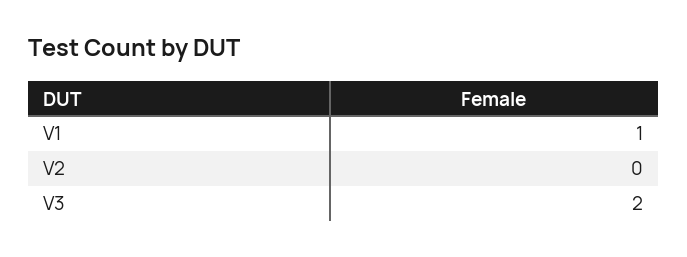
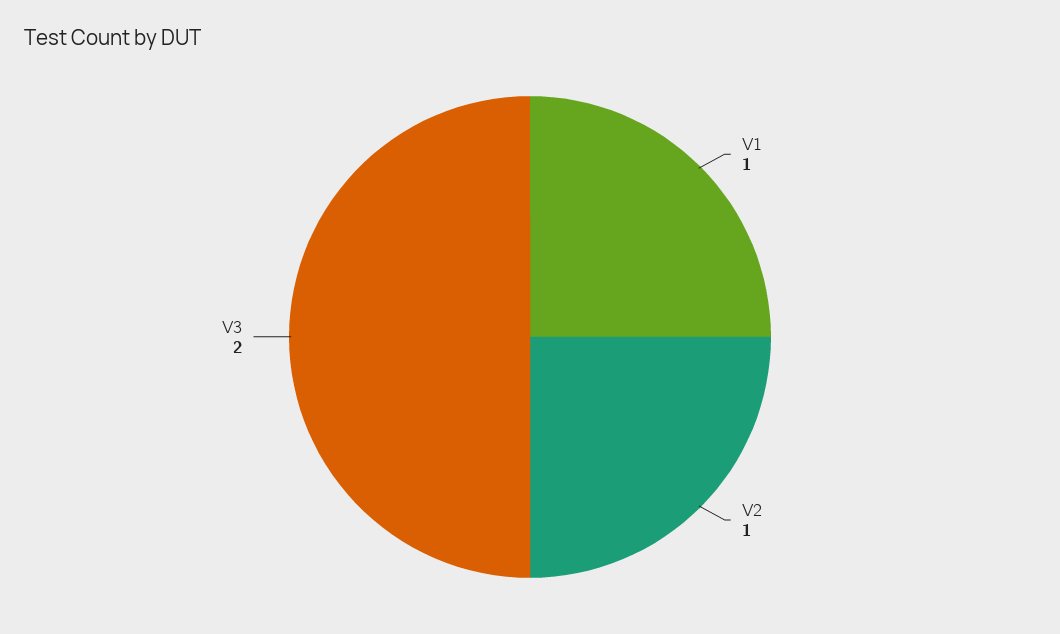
  {
    "V1": 1,
-   "V2": 0,
+   "V2": 1,
    "V3": 2
  }

